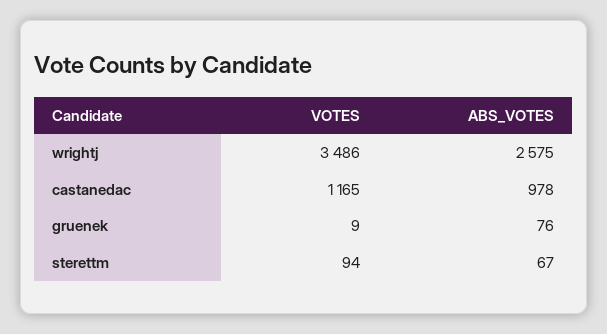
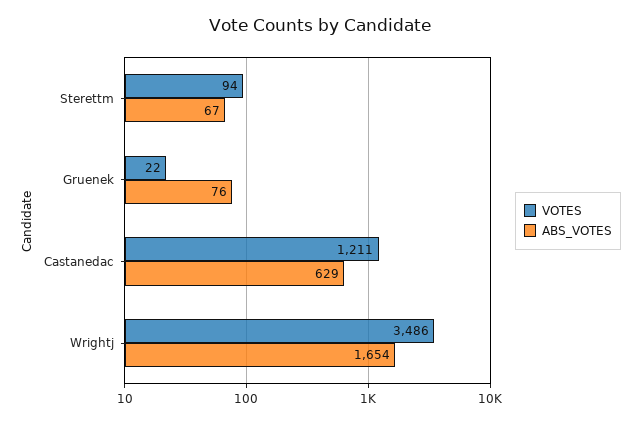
  {
    "VOTES": {
      "wrightj": 3486,
-     "castanedac": 1165,
+     "castanedac": 1211,
-     "gruenek": 9,
+     "gruenek": 22,
      "sterettm": 94
    },
    "ABS_VOTES": {
-     "wrightj": 2575,
+     "wrightj": 1654,
-     "castanedac": 978,
+     "castanedac": 629,
      "gruenek": 76,
      "sterettm": 67
    }
  }

